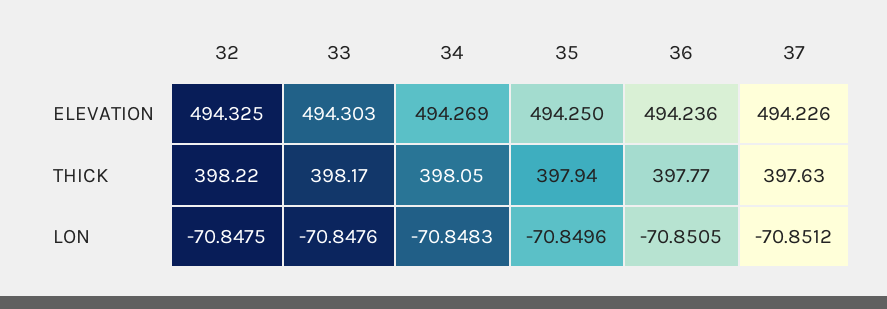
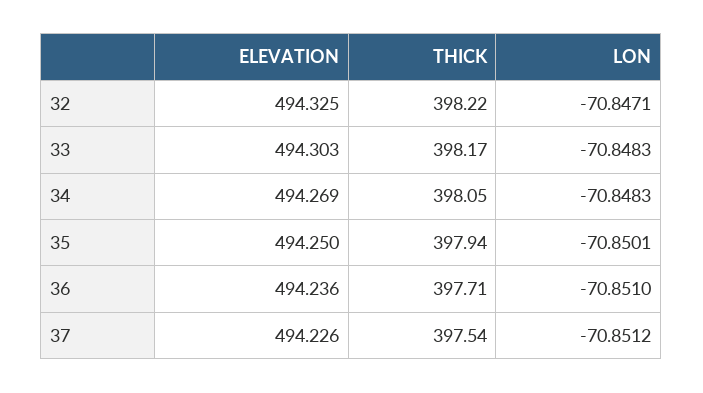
  {
    "32": {
      "ELEVATION": 494.325,
      "THICK": 398.22,
-     "LON": -70.8475
+     "LON": -70.8471
    },
    "33": {
      "ELEVATION": 494.303,
      "THICK": 398.17,
-     "LON": -70.8476
+     "LON": -70.8483
    },
    "34": {
      "ELEVATION": 494.269,
      "THICK": 398.05,
      "LON": -70.8483
    },
    "35": {
      "ELEVATION": 494.25,
      "THICK": 397.94,
-     "LON": -70.8496
+     "LON": -70.8501
    },
    "36": {
      "ELEVATION": 494.236,
-     "THICK": 397.77,
+     "THICK": 397.71,
-     "LON": -70.8505
+     "LON": -70.851
    },
    "37": {
      "ELEVATION": 494.226,
-     "THICK": 397.63,
+     "THICK": 397.54,
      "LON": -70.8512
    }
  }

